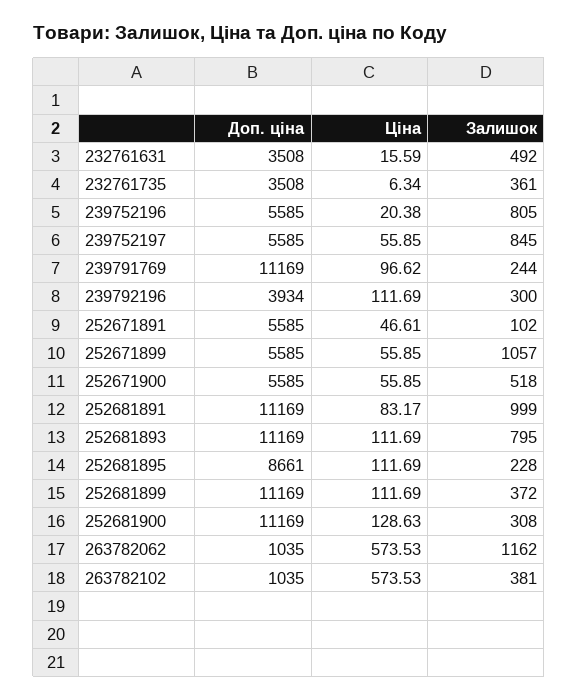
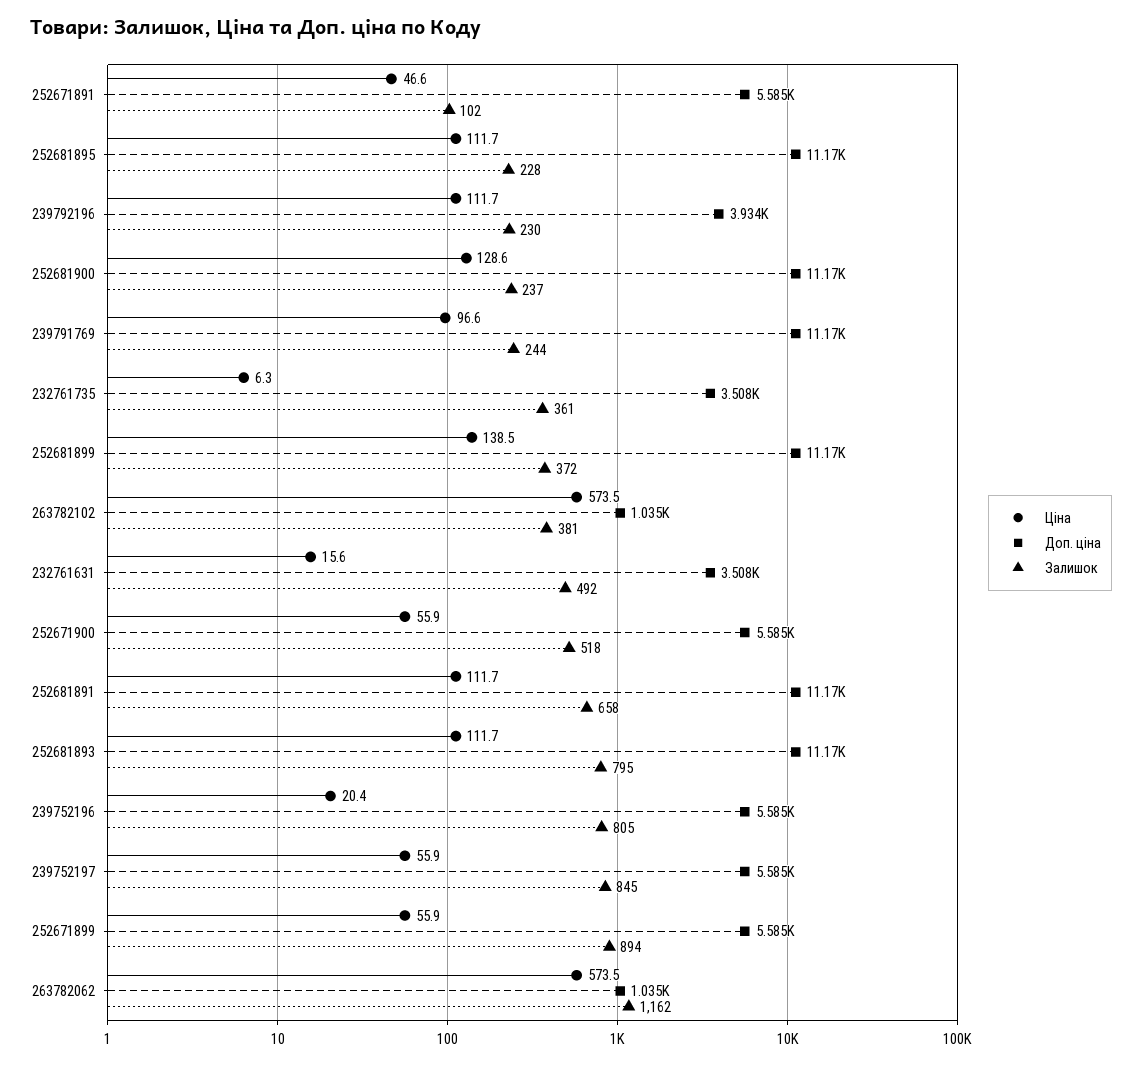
  {
    "Доп. ціна": {
      "232761631": 3508,
      "232761735": 3508,
      "239752196": 5585,
      "239752197": 5585,
      "239791769": 11169,
      "239792196": 3934,
      "252671891": 5585,
      "252671899": 5585,
      "252671900": 5585,
      "252681891": 11169,
      "252681893": 11169,
-     "252681895": 8661,
+     "252681895": 11170,
      "252681899": 11169,
      "252681900": 11169,
      "263782062": 1035,
      "263782102": 1035
    },
    "Ціна": {
      "232761631": 15.59,
      "232761735": 6.34,
      "239752196": 20.38,
      "239752197": 55.85,
      "239791769": 96.62,
      "239792196": 111.69,
      "252671891": 46.61,
      "252671899": 55.85,
      "252671900": 55.85,
-     "252681891": 83.17,
+     "252681891": 111.7,
      "252681893": 111.69,
      "252681895": 111.69,
-     "252681899": 111.69,
+     "252681899": 138.5,
      "252681900": 128.63,
      "263782062": 573.53,
      "263782102": 573.53
    },
    "Залишок": {
      "232761631": 492,
      "232761735": 361,
      "239752196": 805,
      "239752197": 845,
      "239791769": 244,
-     "239792196": 300,
+     "239792196": 230,
      "252671891": 102,
-     "252671899": 1057,
+     "252671899": 894,
      "252671900": 518,
-     "252681891": 999,
+     "252681891": 658,
      "252681893": 795,
      "252681895": 228,
      "252681899": 372,
-     "252681900": 308,
+     "252681900": 237,
      "263782062": 1162,
      "263782102": 381
    }
  }

